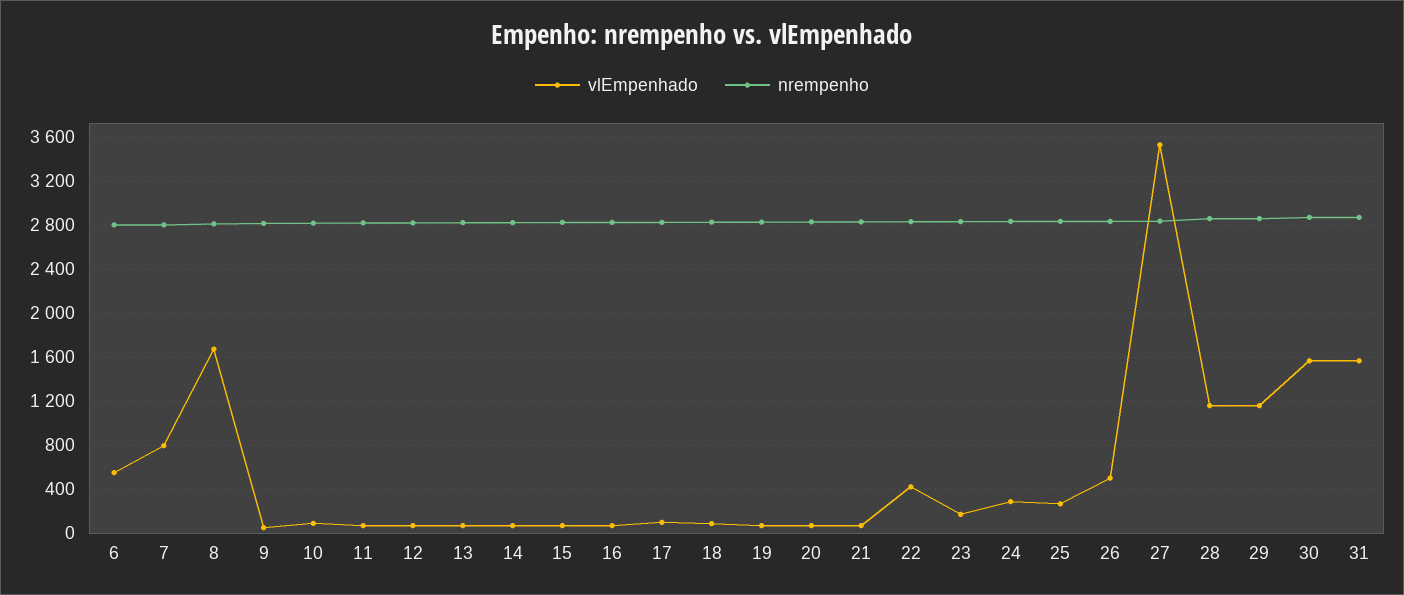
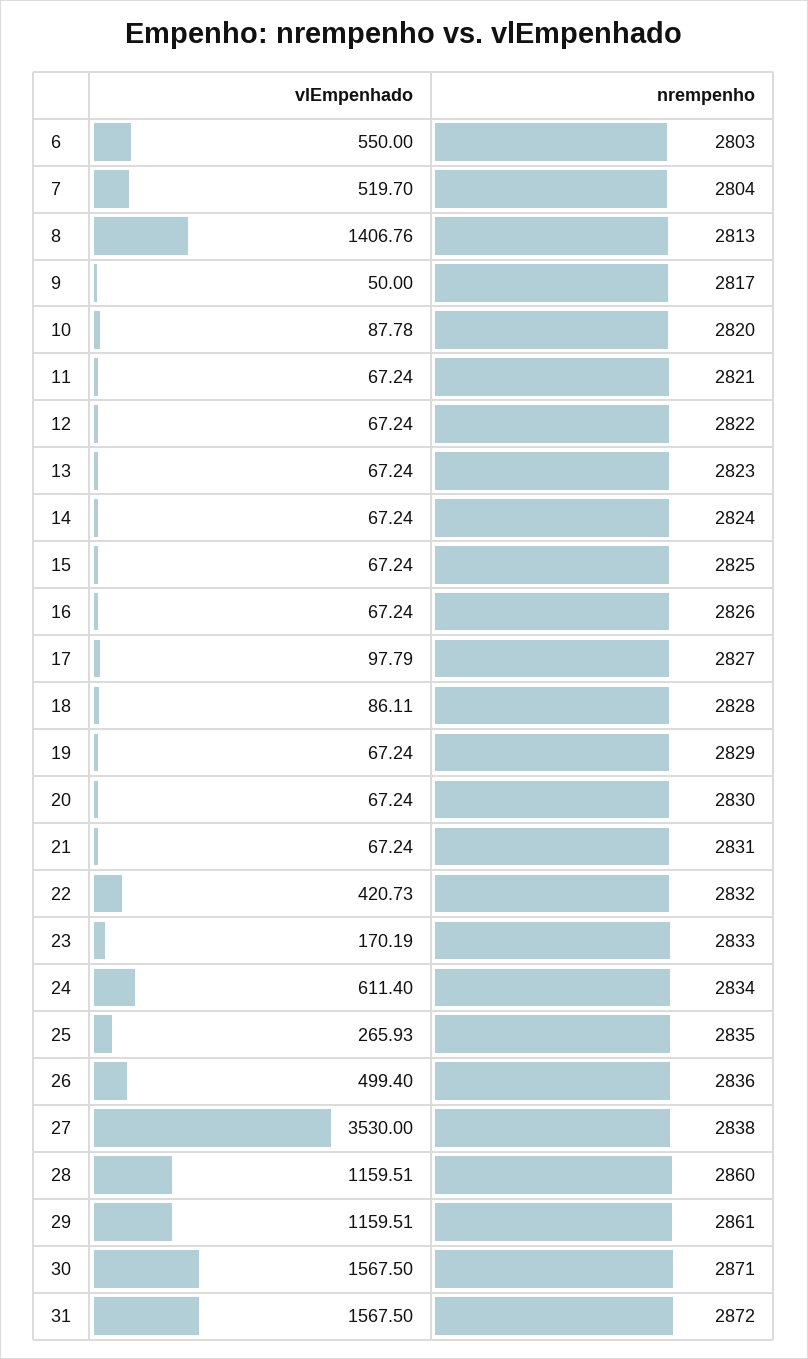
  {
    "vlEmpenhado": {
      "6": 550,
-     "7": 800,
+     "7": 519.7,
-     "8": 1700,
+     "8": 1406.76,
      "9": 50,
      "10": 87.78,
      "11": 67.24,
      "12": 67.24,
      "13": 67.24,
      "14": 67.24,
      "15": 67.24,
      "16": 67.24,
      "17": 97.79,
      "18": 86.11,
      "19": 67.24,
      "20": 67.24,
      "21": 67.24,
      "22": 420.73,
      "23": 170.19,
-     "24": 300,
+     "24": 611.4,
      "25": 265.93,
      "26": 499.4,
      "27": 3530,
      "28": 1159.51,
      "29": 1159.51,
      "30": 1567.5,
      "31": 1567.5
    },
    "nrempenho": {
      "6": 2803,
      "7": 2804,
      "8": 2813,
      "9": 2817,
      "10": 2820,
      "11": 2821,
      "12": 2822,
      "13": 2823,
      "14": 2824,
      "15": 2825,
      "16": 2826,
      "17": 2827,
      "18": 2828,
      "19": 2829,
      "20": 2830,
      "21": 2831,
      "22": 2832,
      "23": 2833,
      "24": 2834,
      "25": 2835,
      "26": 2836,
      "27": 2838,
      "28": 2860,
      "29": 2861,
      "30": 2871,
      "31": 2872
    }
  }

